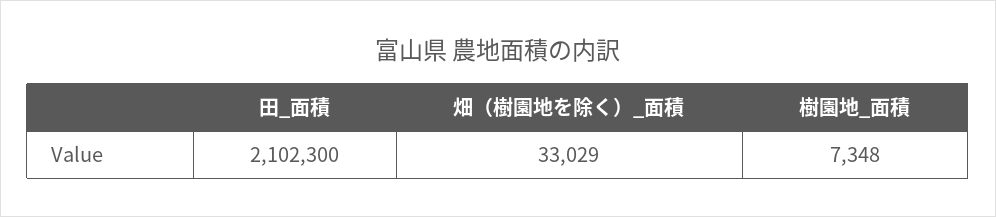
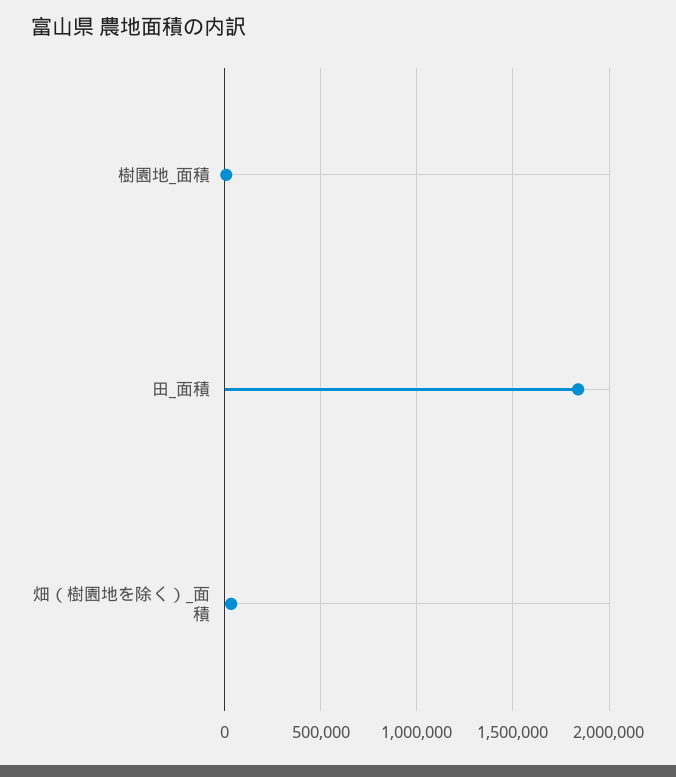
  {
-   "田_面積": 2102300,
+   "田_面積": 1850000,
    "畑（樹園地を除く）_面積": 33029,
    "樹園地_面積": 7348
  }

